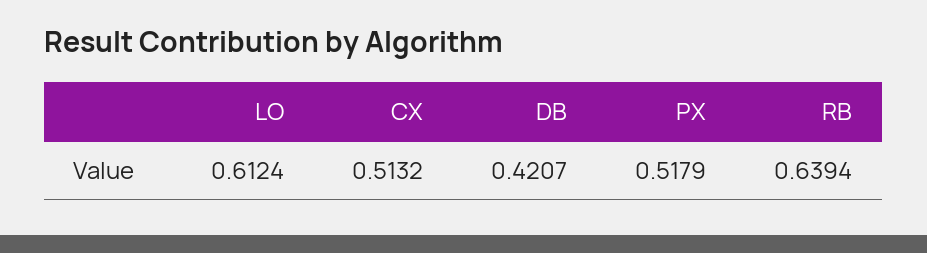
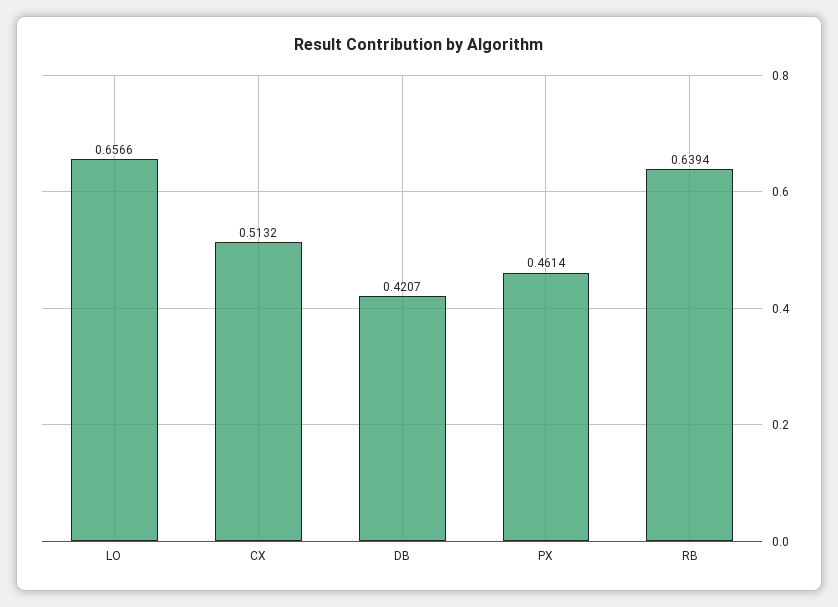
  {
-   "LO": 0.6124,
+   "LO": 0.6566,
    "CX": 0.5132,
    "DB": 0.4207,
-   "PX": 0.5179,
+   "PX": 0.4614,
    "RB": 0.6394
  }

